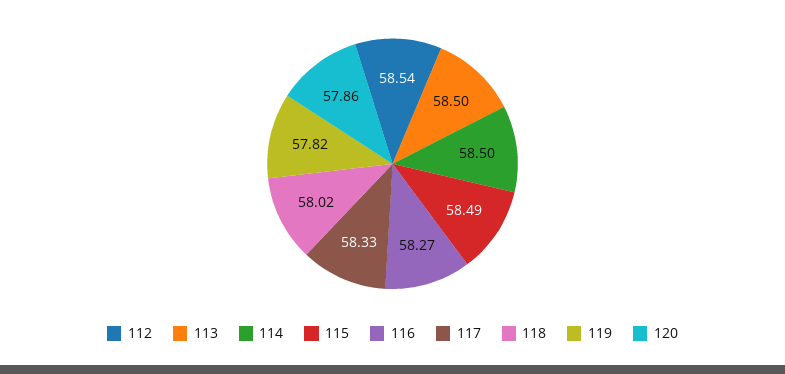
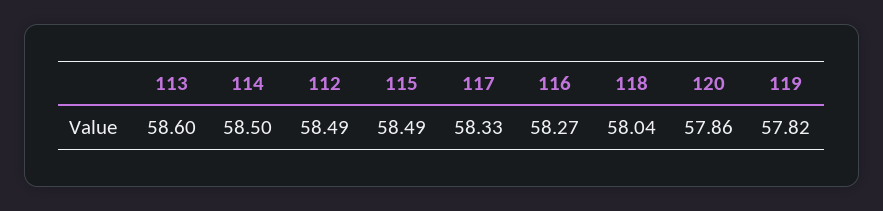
  {
-   "112": 58.54,
+   "112": 58.49,
-   "113": 58.5,
+   "113": 58.6,
    "114": 58.5,
    "115": 58.49,
    "116": 58.27,
    "117": 58.33,
-   "118": 58.02,
+   "118": 58.04,
    "119": 57.82,
    "120": 57.86
  }

